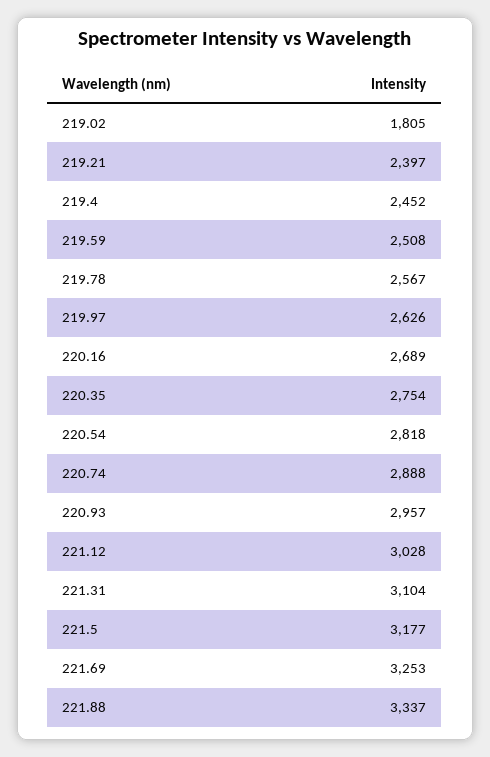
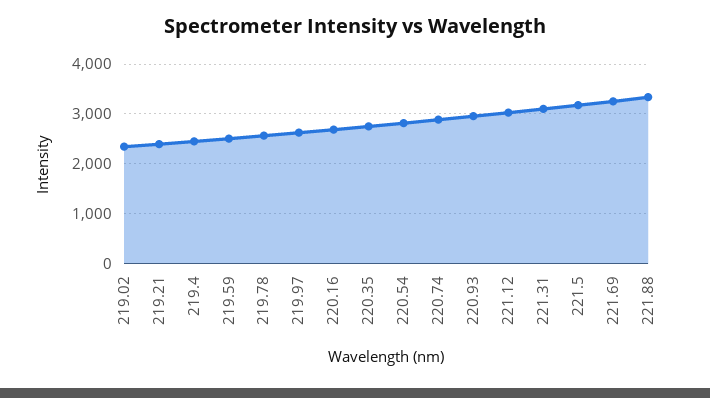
  {
-   "219.02": 1805,
+   "219.02": 2400,
    "219.21": 2397,
    "219.4": 2452,
    "219.59": 2508,
    "219.78": 2567,
    "219.97": 2626,
    "220.16": 2689,
    "220.35": 2754,
    "220.54": 2818,
    "220.74": 2888,
    "220.93": 2957,
    "221.12": 3028,
    "221.31": 3104,
    "221.5": 3177,
    "221.69": 3253,
    "221.88": 3337
  }

